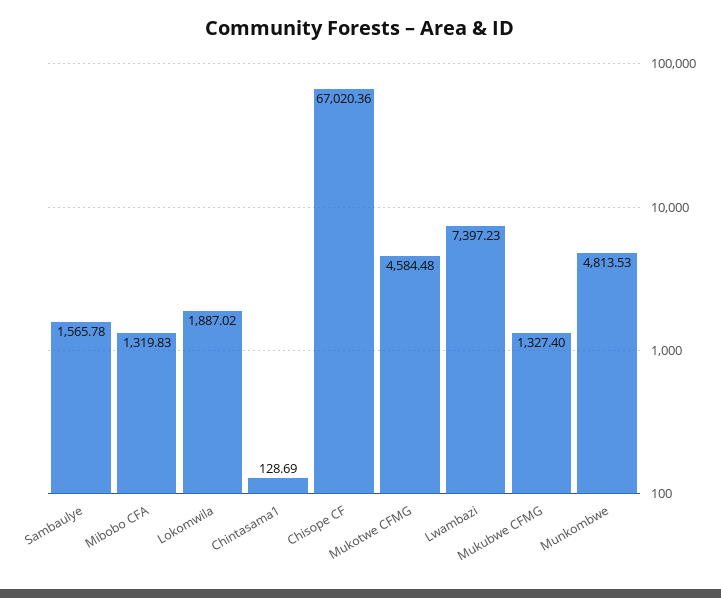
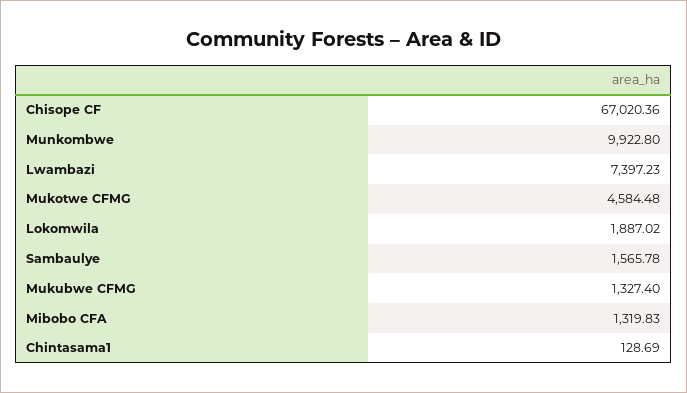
  {
    "Sambaulye": 1565.78,
    "Mibobo CFA": 1319.83,
    "Lokomwila": 1887.02,
    "Chintasama1": 128.69,
    "Chisope CF": 67020.36,
    "Mukotwe CFMG": 4584.48,
    "Lwambazi": 7397.23,
    "Mukubwe CFMG": 1327.4,
-   "Munkombwe": 4813.53
+   "Munkombwe": 9922.8
  }

